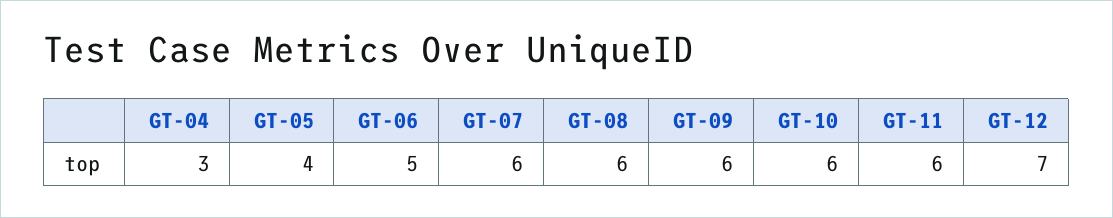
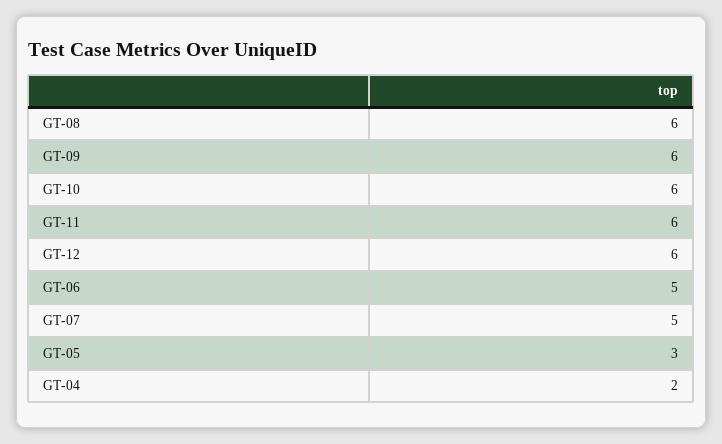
  {
-   "GT-04": 3,
+   "GT-04": 2,
-   "GT-05": 4,
+   "GT-05": 3,
    "GT-06": 5,
-   "GT-07": 6,
+   "GT-07": 5,
    "GT-08": 6,
    "GT-09": 6,
    "GT-10": 6,
    "GT-11": 6,
-   "GT-12": 7
+   "GT-12": 6
  }

